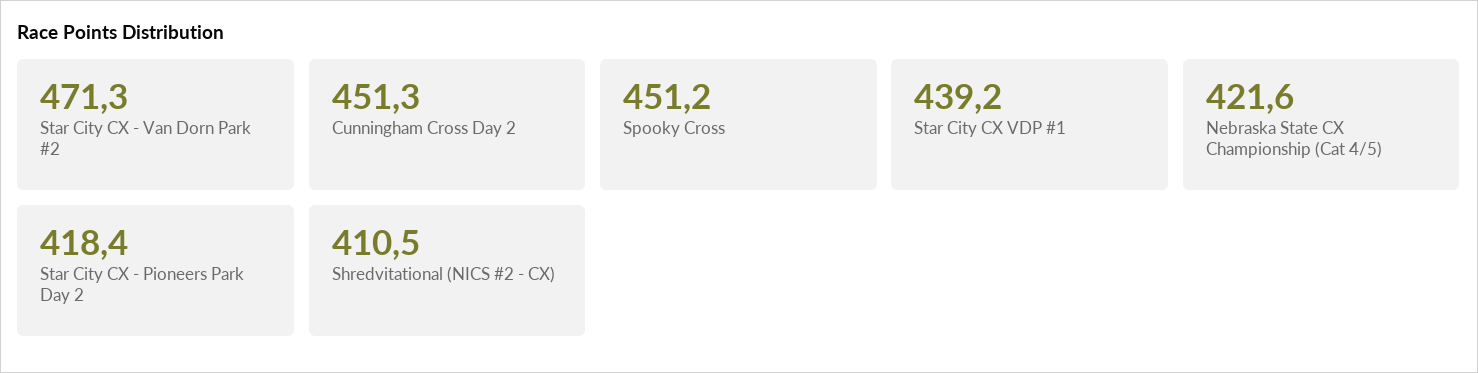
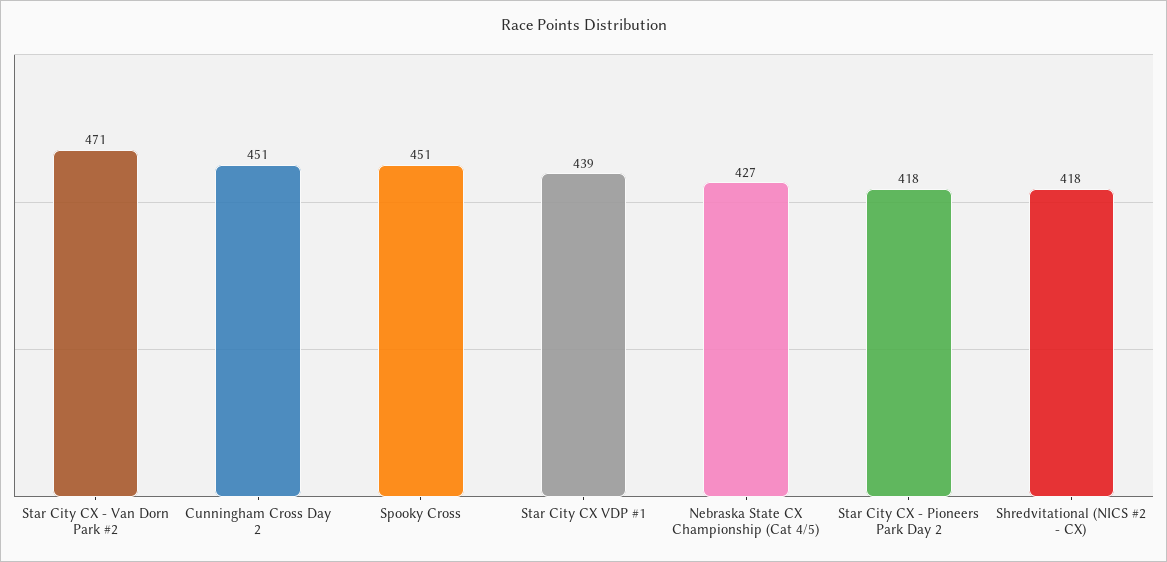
  {
    "Star City CX - Van Dorn Park #2": 471.3,
    "Cunningham Cross Day 2": 451.3,
    "Spooky Cross": 451.2,
    "Star City CX VDP #1": 439.2,
-   "Nebraska State CX Championship (Cat 4/5)": 421.6,
+   "Nebraska State CX Championship (Cat 4/5)": 427,
    "Star City CX - Pioneers Park Day 2": 418.4,
-   "Shredvitational (NICS #2 - CX)": 410.5
+   "Shredvitational (NICS #2 - CX)": 418
  }

